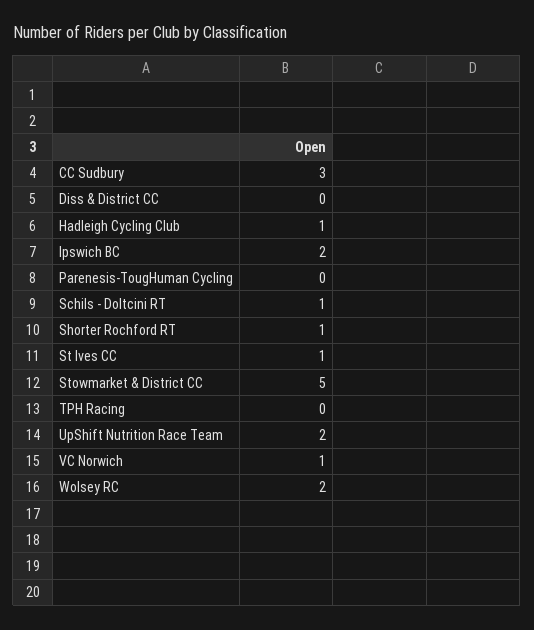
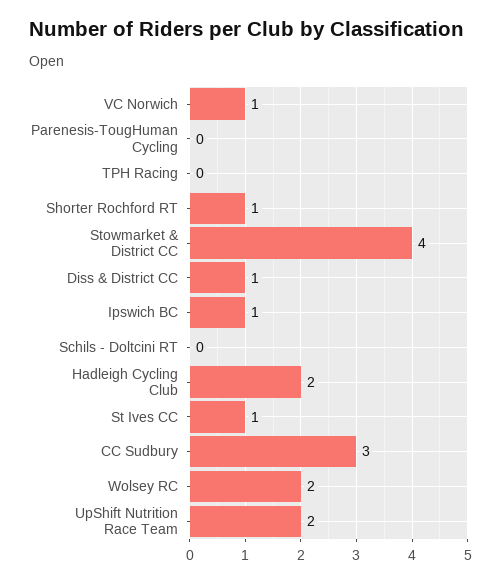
  {
    "CC Sudbury": 3,
-   "Diss & District CC": 0,
+   "Diss & District CC": 1,
-   "Hadleigh Cycling Club": 1,
+   "Hadleigh Cycling Club": 2,
-   "Ipswich BC": 2,
+   "Ipswich BC": 1,
    "Parenesis-TougHuman Cycling": 0,
-   "Schils - Doltcini RT": 1,
+   "Schils - Doltcini RT": 0,
    "Shorter Rochford RT": 1,
    "St Ives CC": 1,
-   "Stowmarket & District CC": 5,
+   "Stowmarket & District CC": 4,
    "TPH Racing": 0,
    "UpShift Nutrition Race Team": 2,
    "VC Norwich": 1,
    "Wolsey RC": 2
  }

